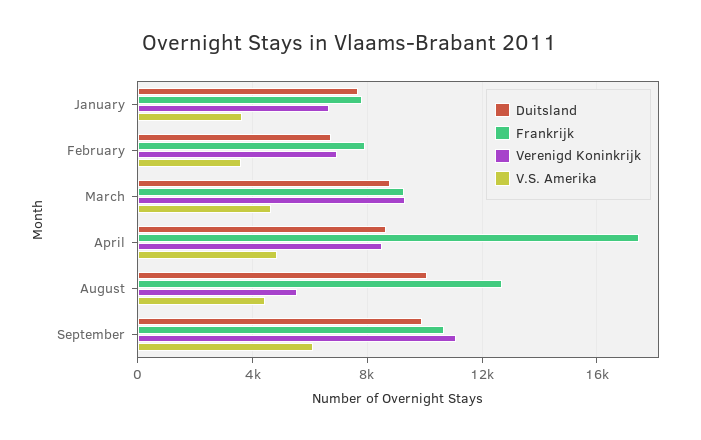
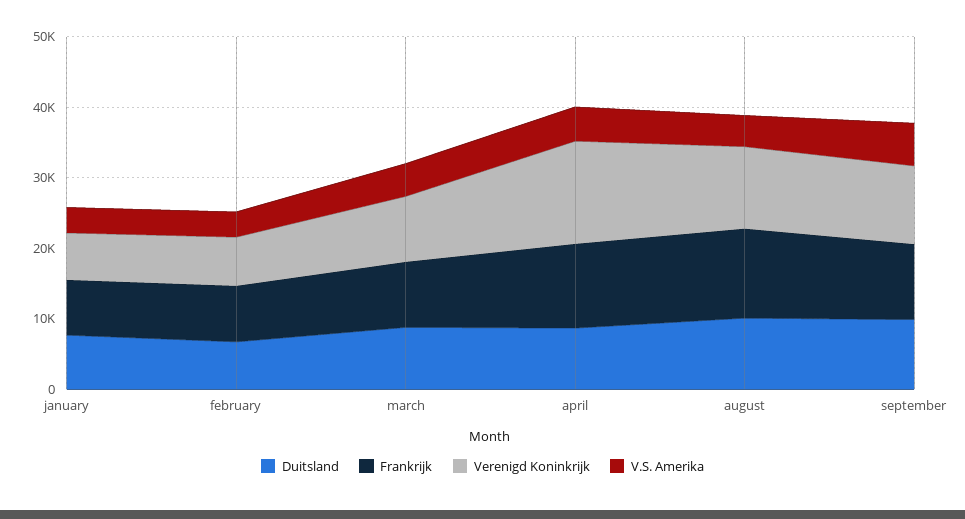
  {
    "Duitsland": {
      "January": 7500,
      "February": 6500,
      "March": 9000,
      "April": 8500,
      "August": 10000,
      "September": 10000
    },
    "Frankrijk": {
      "January": 8000,
      "February": 8000,
      "March": 9500,
-     "April": 17500,
+     "April": 12000,
      "August": 12500,
      "September": 10500
    },
    "Verenigd Koninkrijk": {
      "January": 6500,
      "February": 7000,
      "March": 9500,
-     "April": 8500,
+     "April": 14000,
-     "August": 5500,
+     "August": 12000,
      "September": 11000
    },
    "V.S. Amerika": {
      "January": 3500,
      "February": 3500,
      "March": 4500,
      "April": 5000,
      "August": 4500,
      "September": 6000
    }
  }

